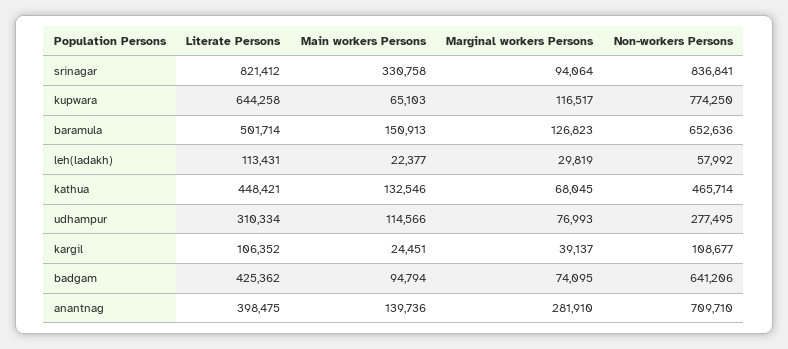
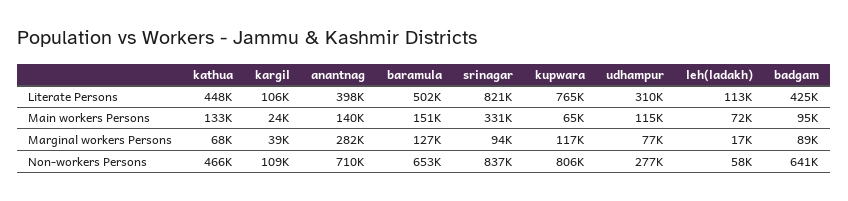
  {
    "Literate Persons": {
      "srinagar": 821412,
-     "kupwara": 644258,
+     "kupwara": 765000,
      "baramula": 501714,
      "leh(ladakh)": 113431,
      "kathua": 448421,
      "udhampur": 310334,
      "kargil": 106352,
      "badgam": 425362,
      "anantnag": 398475
    },
    "Main workers Persons": {
      "srinagar": 330758,
      "kupwara": 65103,
      "baramula": 150913,
-     "leh(ladakh)": 22377,
+     "leh(ladakh)": 72000,
      "kathua": 132546,
      "udhampur": 114566,
      "kargil": 24451,
      "badgam": 94794,
      "anantnag": 139736
    },
    "Marginal workers Persons": {
      "srinagar": 94064,
      "kupwara": 116517,
      "baramula": 126823,
-     "leh(ladakh)": 29819,
+     "leh(ladakh)": 17000,
      "kathua": 68045,
      "udhampur": 76993,
      "kargil": 39137,
-     "badgam": 74095,
+     "badgam": 89000,
      "anantnag": 281910
    },
    "Non-workers Persons": {
      "srinagar": 836841,
-     "kupwara": 774250,
+     "kupwara": 806000,
      "baramula": 652636,
      "leh(ladakh)": 57992,
      "kathua": 465714,
      "udhampur": 277495,
      "kargil": 108677,
      "badgam": 641206,
      "anantnag": 709710
    }
  }

